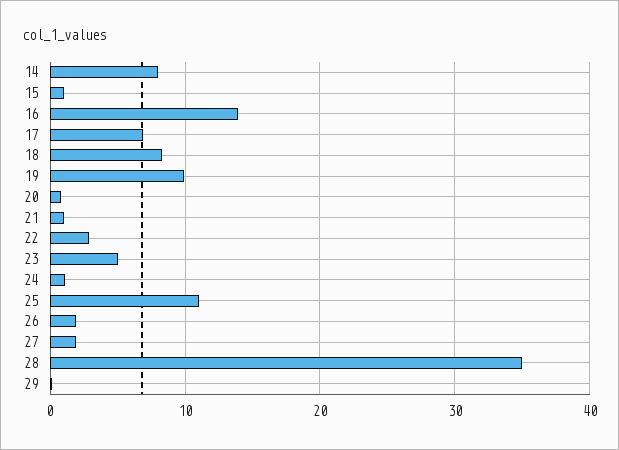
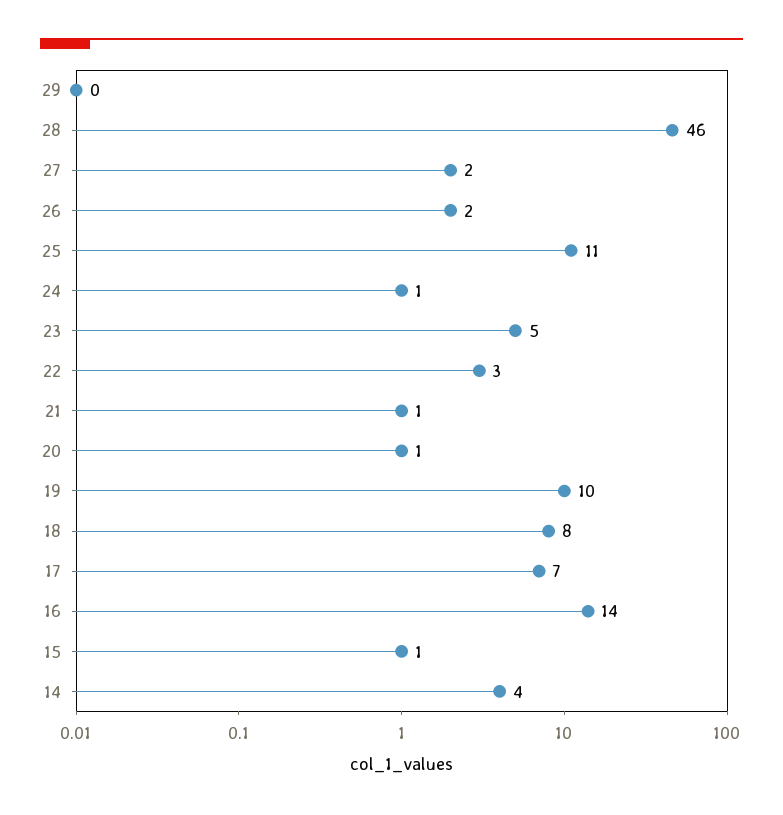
  {
-   "14": 8,
+   "14": 4,
    "15": 1,
    "16": 14,
    "17": 7,
    "18": 8,
    "19": 10,
    "20": 1,
    "21": 1,
    "22": 3,
    "23": 5,
    "24": 1,
    "25": 11,
    "26": 2,
    "27": 2,
-   "28": 35,
+   "28": 46,
    "29": 0
  }

